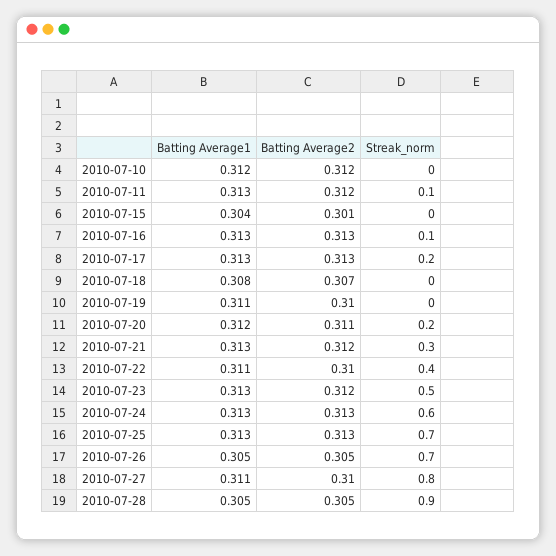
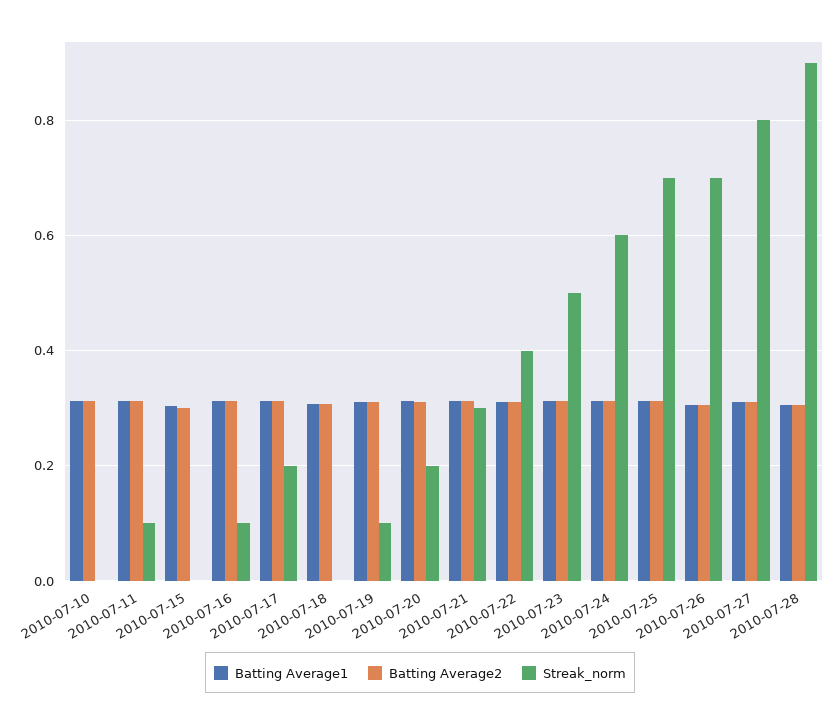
  {
    "Batting Average1": {
      "2010-07-10": 0.312,
      "2010-07-11": 0.313,
      "2010-07-15": 0.304,
      "2010-07-16": 0.313,
      "2010-07-17": 0.313,
      "2010-07-18": 0.308,
      "2010-07-19": 0.311,
      "2010-07-20": 0.312,
      "2010-07-21": 0.313,
      "2010-07-22": 0.311,
      "2010-07-23": 0.313,
      "2010-07-24": 0.313,
      "2010-07-25": 0.313,
      "2010-07-26": 0.305,
      "2010-07-27": 0.311,
      "2010-07-28": 0.305
    },
    "Batting Average2": {
      "2010-07-10": 0.312,
      "2010-07-11": 0.312,
      "2010-07-15": 0.301,
      "2010-07-16": 0.313,
      "2010-07-17": 0.313,
      "2010-07-18": 0.307,
      "2010-07-19": 0.31,
      "2010-07-20": 0.311,
      "2010-07-21": 0.312,
      "2010-07-22": 0.31,
      "2010-07-23": 0.312,
      "2010-07-24": 0.313,
      "2010-07-25": 0.313,
      "2010-07-26": 0.305,
      "2010-07-27": 0.31,
      "2010-07-28": 0.305
    },
    "Streak_norm": {
      "2010-07-10": 0,
      "2010-07-11": 0.1,
      "2010-07-15": 0,
      "2010-07-16": 0.1,
      "2010-07-17": 0.2,
      "2010-07-18": 0,
-     "2010-07-19": 0,
+     "2010-07-19": 0.1,
      "2010-07-20": 0.2,
      "2010-07-21": 0.3,
      "2010-07-22": 0.4,
      "2010-07-23": 0.5,
      "2010-07-24": 0.6,
      "2010-07-25": 0.7,
      "2010-07-26": 0.7,
      "2010-07-27": 0.8,
      "2010-07-28": 0.9
    }
  }

